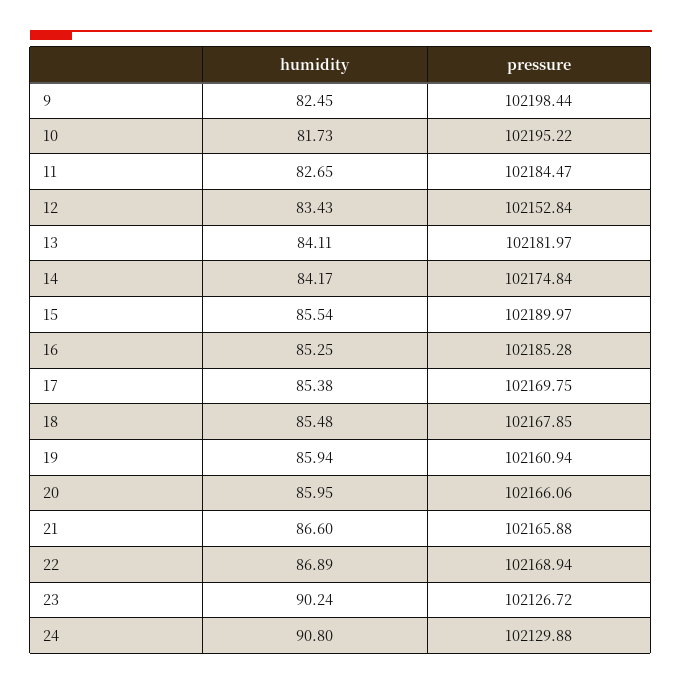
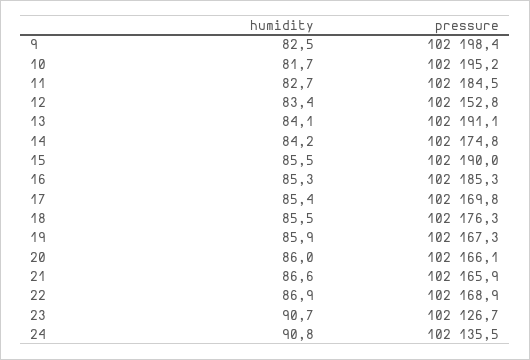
  {
    "humidity": {
      "9": 82.45,
      "10": 81.73,
      "11": 82.65,
      "12": 83.43,
      "13": 84.11,
      "14": 84.17,
      "15": 85.54,
      "16": 85.25,
      "17": 85.38,
      "18": 85.48,
      "19": 85.94,
      "20": 85.95,
      "21": 86.6,
      "22": 86.89,
-     "23": 90.24,
+     "23": 90.7,
      "24": 90.8
    },
    "pressure": {
      "9": 102198.44,
      "10": 102195.22,
      "11": 102184.47,
      "12": 102152.84,
-     "13": 102181.97,
+     "13": 102191.1,
      "14": 102174.84,
      "15": 102189.97,
      "16": 102185.28,
      "17": 102169.75,
-     "18": 102167.85,
+     "18": 102176.3,
-     "19": 102160.94,
+     "19": 102167.3,
      "20": 102166.06,
      "21": 102165.88,
      "22": 102168.94,
      "23": 102126.72,
-     "24": 102129.88
+     "24": 102135.5
    }
  }

